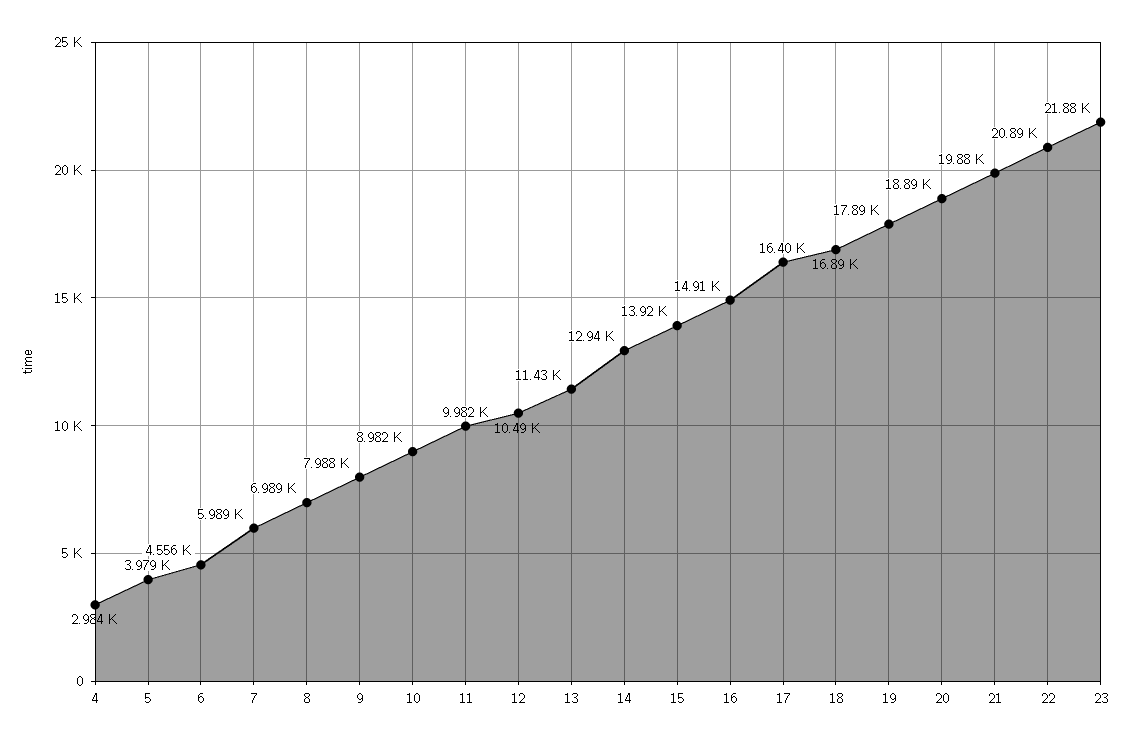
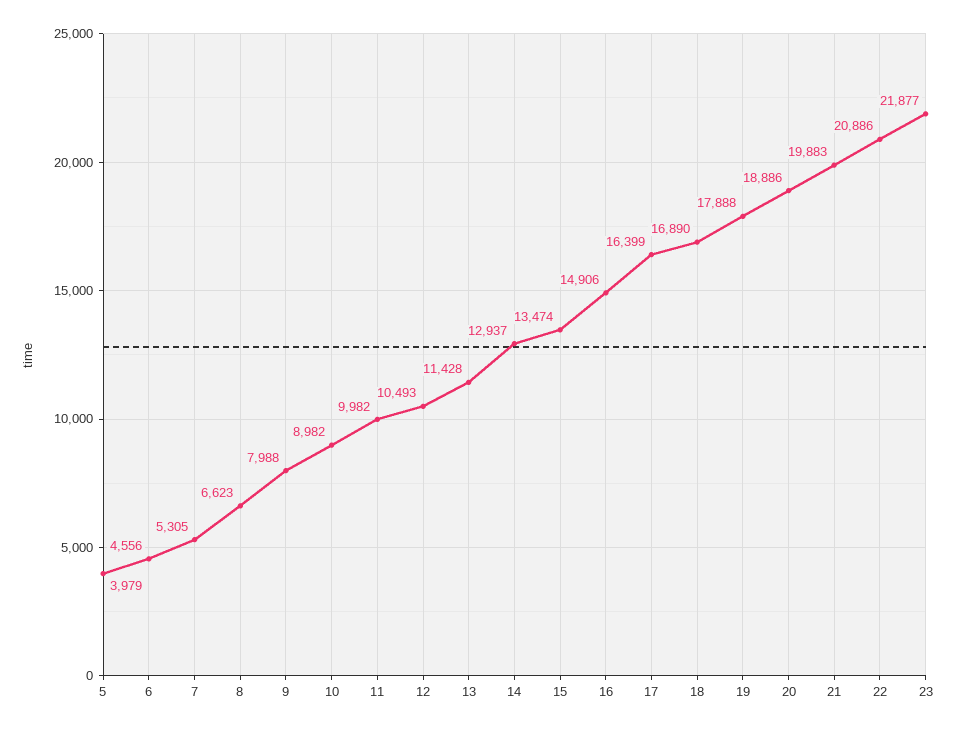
  {
-   "4": 2984,
    "5": 3979,
    "6": 4556,
-   "7": 5989,
+   "7": 5305,
-   "8": 6989,
+   "8": 6623,
    "9": 7988,
    "10": 8982,
    "11": 9982,
    "12": 10493,
    "13": 11428,
    "14": 12937,
-   "15": 13920,
+   "15": 13474,
    "16": 14906,
    "17": 16399,
    "18": 16890,
    "19": 17888,
    "20": 18886,
    "21": 19883,
    "22": 20886,
    "23": 21877
  }

